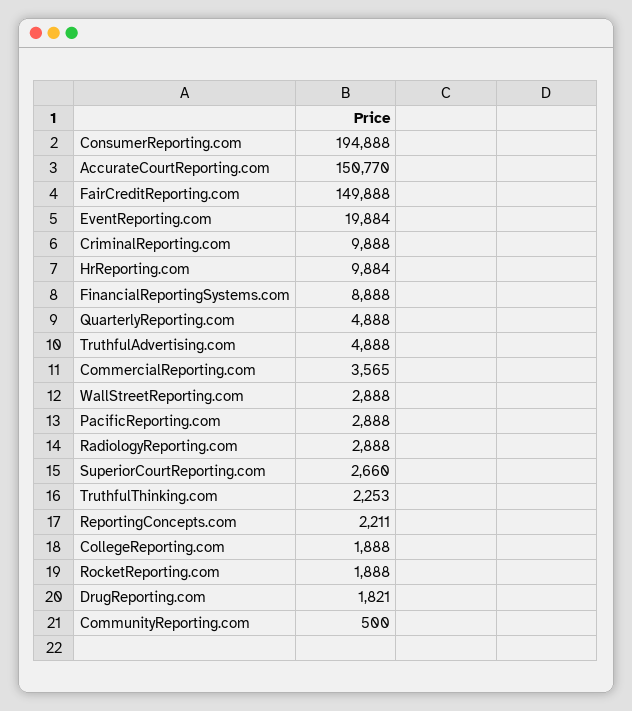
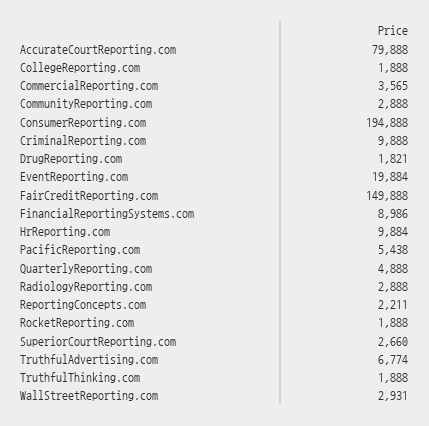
  {
    "ConsumerReporting.com": 194888,
-   "AccurateCourtReporting.com": 150770,
+   "AccurateCourtReporting.com": 79888,
    "FairCreditReporting.com": 149888,
    "EventReporting.com": 19884,
    "CriminalReporting.com": 9888,
    "HrReporting.com": 9884,
-   "FinancialReportingSystems.com": 8888,
+   "FinancialReportingSystems.com": 8986,
    "QuarterlyReporting.com": 4888,
-   "TruthfulAdvertising.com": 4888,
+   "TruthfulAdvertising.com": 6774,
    "CommercialReporting.com": 3565,
-   "WallStreetReporting.com": 2888,
+   "WallStreetReporting.com": 2931,
-   "PacificReporting.com": 2888,
+   "PacificReporting.com": 5438,
    "RadiologyReporting.com": 2888,
    "SuperiorCourtReporting.com": 2660,
-   "TruthfulThinking.com": 2253,
+   "TruthfulThinking.com": 1888,
    "ReportingConcepts.com": 2211,
    "CollegeReporting.com": 1888,
    "RocketReporting.com": 1888,
    "DrugReporting.com": 1821,
-   "CommunityReporting.com": 500
+   "CommunityReporting.com": 2888
  }

